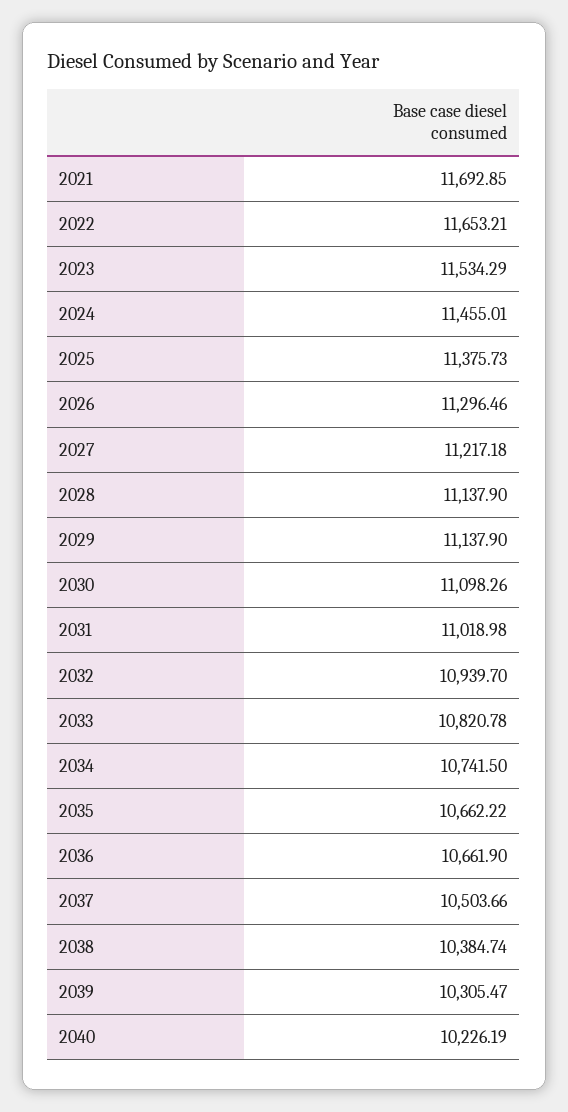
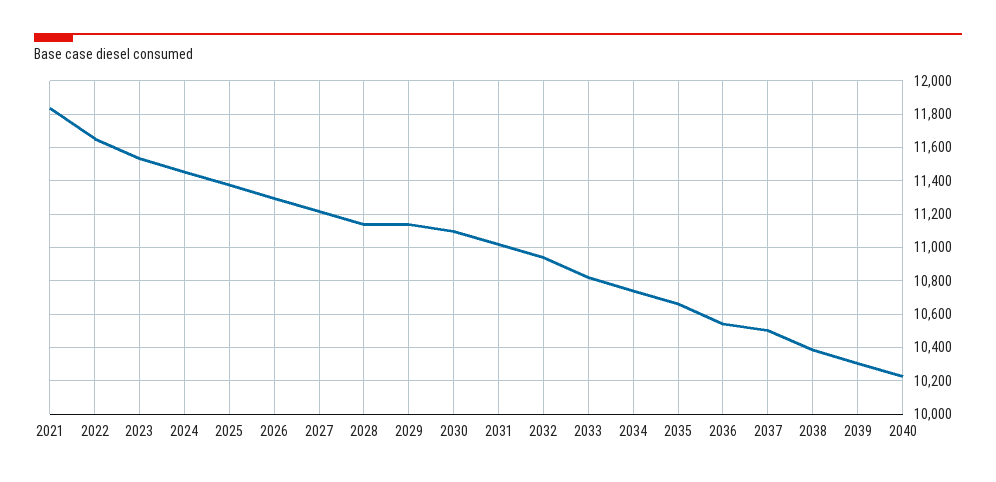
  {
-   "2021": 11692.85,
+   "2021": 11850,
    "2022": 11653.21,
    "2023": 11534.29,
    "2024": 11455.01,
    "2025": 11375.73,
    "2026": 11296.46,
    "2027": 11217.18,
    "2028": 11137.9,
    "2029": 11137.9,
    "2030": 11098.26,
    "2031": 11018.98,
    "2032": 10939.7,
    "2033": 10820.78,
    "2034": 10741.5,
    "2035": 10662.22,
-   "2036": 10661.9,
+   "2036": 10550,
    "2037": 10503.66,
    "2038": 10384.74,
    "2039": 10305.47,
    "2040": 10226.19
  }

